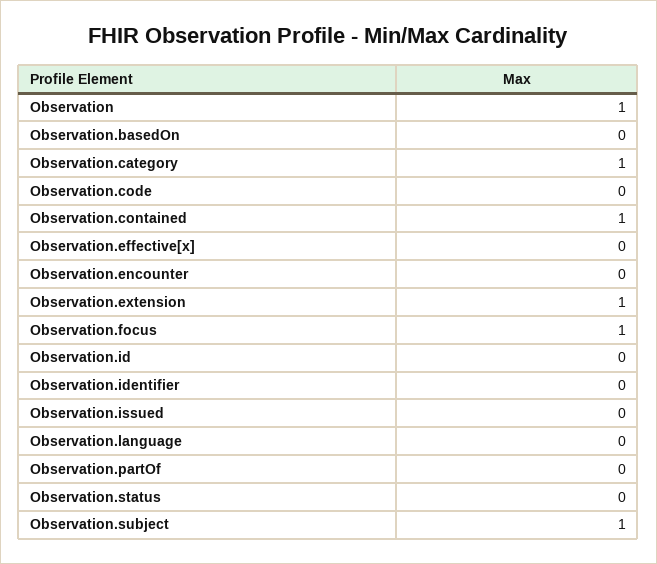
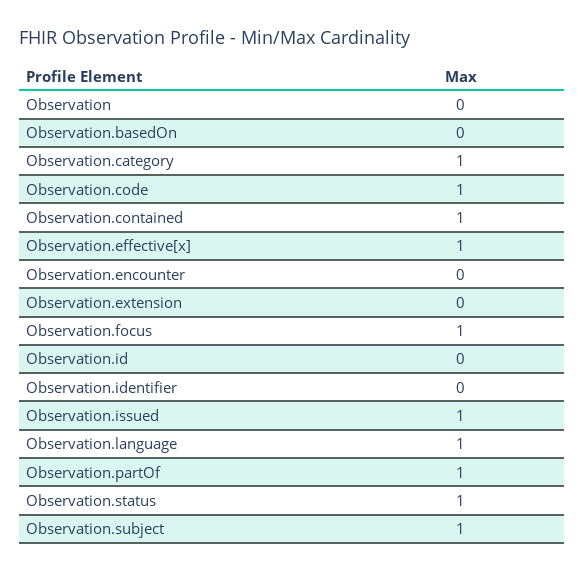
  {
-   "Observation": 1,
+   "Observation": 0,
    "Observation.basedOn": 0,
    "Observation.category": 1,
-   "Observation.code": 0,
+   "Observation.code": 1,
    "Observation.contained": 1,
-   "Observation.effective[x]": 0,
+   "Observation.effective[x]": 1,
    "Observation.encounter": 0,
-   "Observation.extension": 1,
+   "Observation.extension": 0,
    "Observation.focus": 1,
    "Observation.id": 0,
    "Observation.identifier": 0,
-   "Observation.issued": 0,
+   "Observation.issued": 1,
-   "Observation.language": 0,
+   "Observation.language": 1,
-   "Observation.partOf": 0,
+   "Observation.partOf": 1,
-   "Observation.status": 0,
+   "Observation.status": 1,
    "Observation.subject": 1
  }

